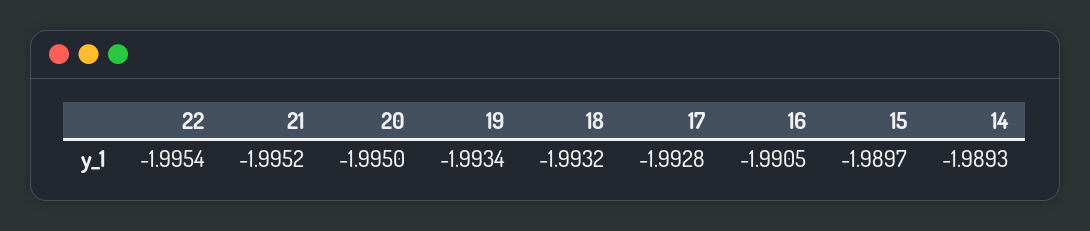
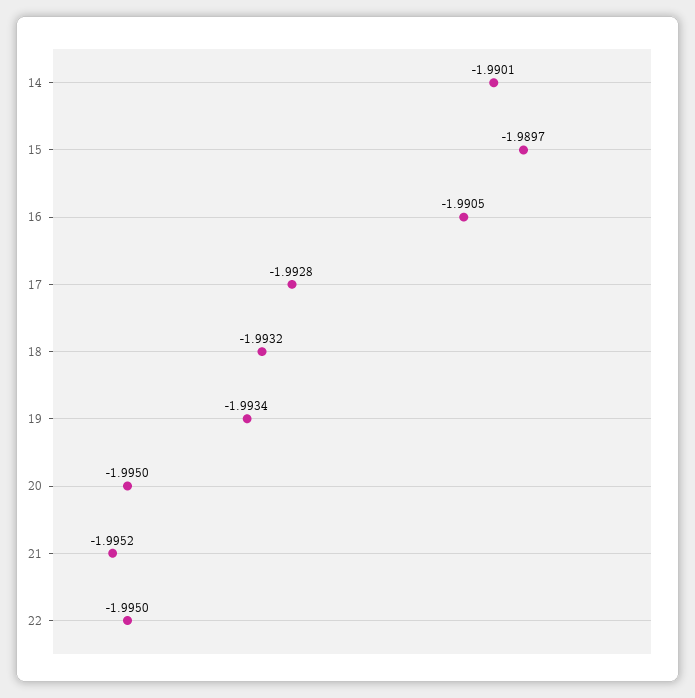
  {
-   "22": -1.9954,
+   "22": -1.995,
    "21": -1.9952,
    "20": -1.995,
    "19": -1.9934,
    "18": -1.9932,
    "17": -1.9928,
    "16": -1.9905,
    "15": -1.9897,
-   "14": -1.9893
+   "14": -1.9901
  }

